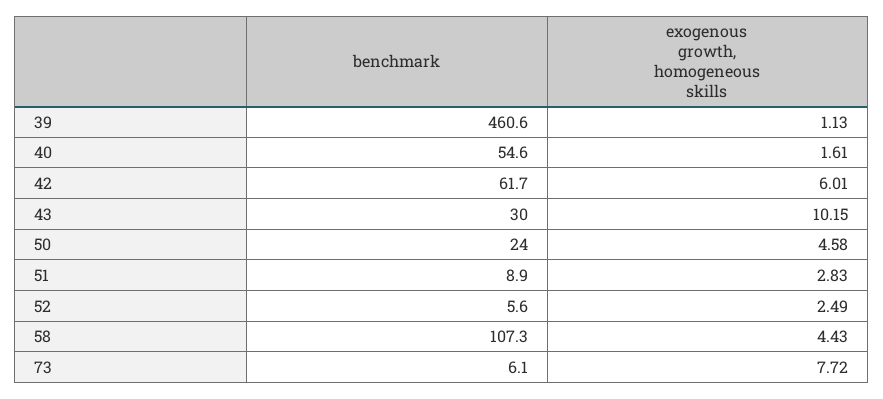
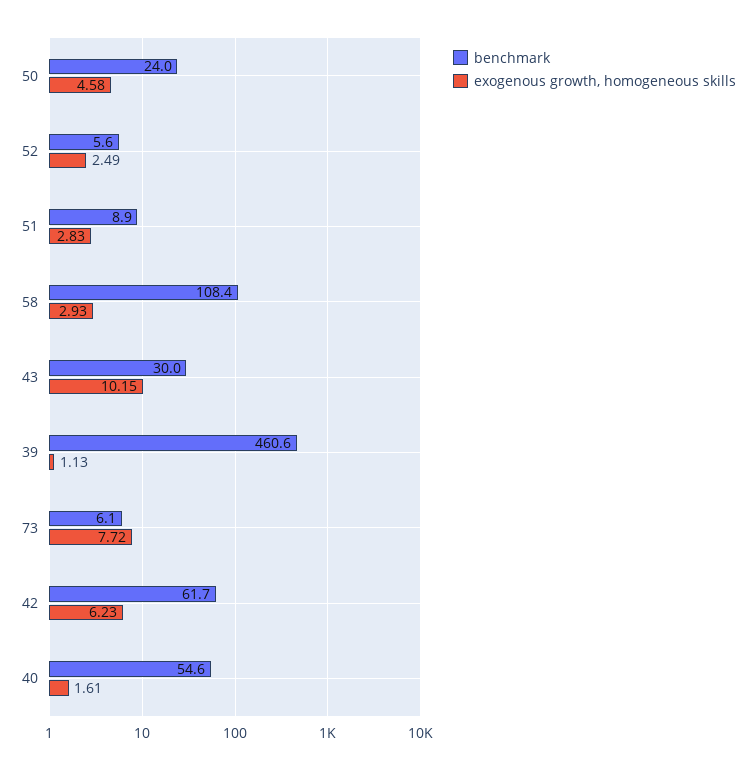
  {
    "benchmark": {
      "39": 460.6,
      "40": 54.6,
      "42": 61.7,
      "43": 30,
      "50": 24,
      "51": 8.9,
      "52": 5.6,
-     "58": 107.3,
+     "58": 108.4,
      "73": 6.1
    },
    "exogenous growth, homogeneous skills": {
      "39": 1.13,
      "40": 1.61,
-     "42": 6.01,
+     "42": 6.23,
      "43": 10.15,
      "50": 4.58,
      "51": 2.83,
      "52": 2.49,
-     "58": 4.43,
+     "58": 2.93,
      "73": 7.72
    }
  }

